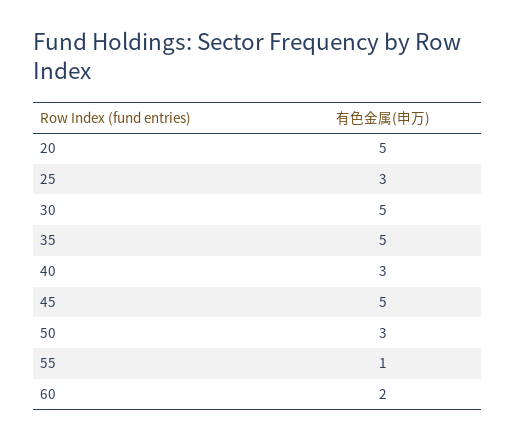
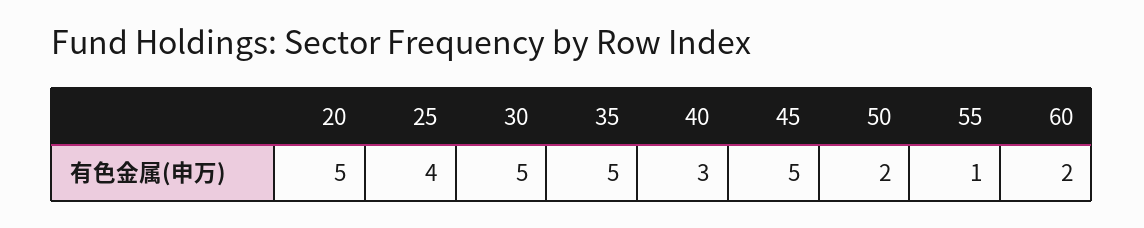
  {
    "20": 5,
-   "25": 3,
+   "25": 4,
    "30": 5,
    "35": 5,
    "40": 3,
    "45": 5,
-   "50": 3,
+   "50": 2,
    "55": 1,
    "60": 2
  }

